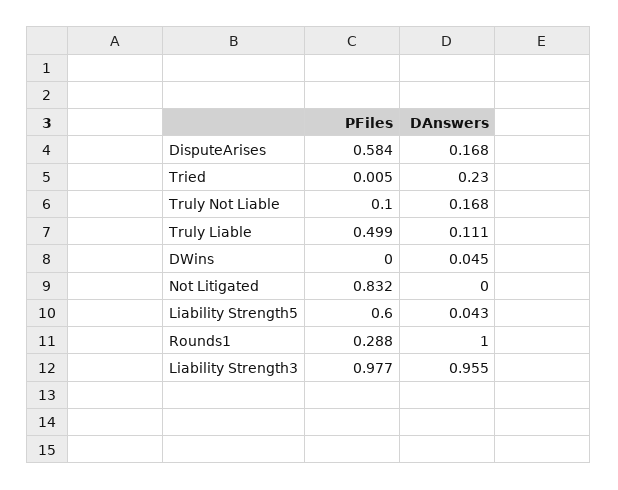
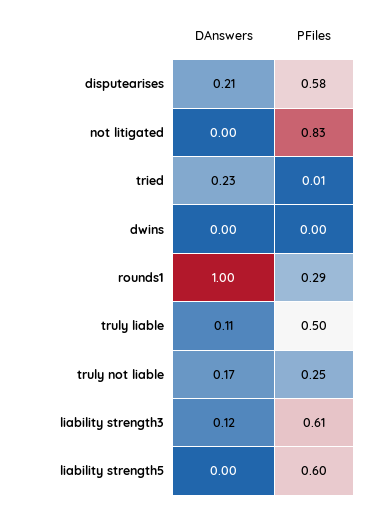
  {
    "PFiles": {
      "DisputeArises": 0.584,
      "Tried": 0.005,
-     "Truly Not Liable": 0.1,
+     "Truly Not Liable": 0.25,
      "Truly Liable": 0.499,
      "DWins": 0,
      "Not Litigated": 0.832,
      "Liability Strength5": 0.6,
      "Rounds1": 0.288,
-     "Liability Strength3": 0.977
+     "Liability Strength3": 0.61
    },
    "DAnswers": {
-     "DisputeArises": 0.168,
+     "DisputeArises": 0.21,
      "Tried": 0.23,
      "Truly Not Liable": 0.168,
      "Truly Liable": 0.111,
-     "DWins": 0.045,
+     "DWins": 0,
      "Not Litigated": 0,
-     "Liability Strength5": 0.043,
+     "Liability Strength5": 0,
      "Rounds1": 1,
-     "Liability Strength3": 0.955
+     "Liability Strength3": 0.12
    }
  }

